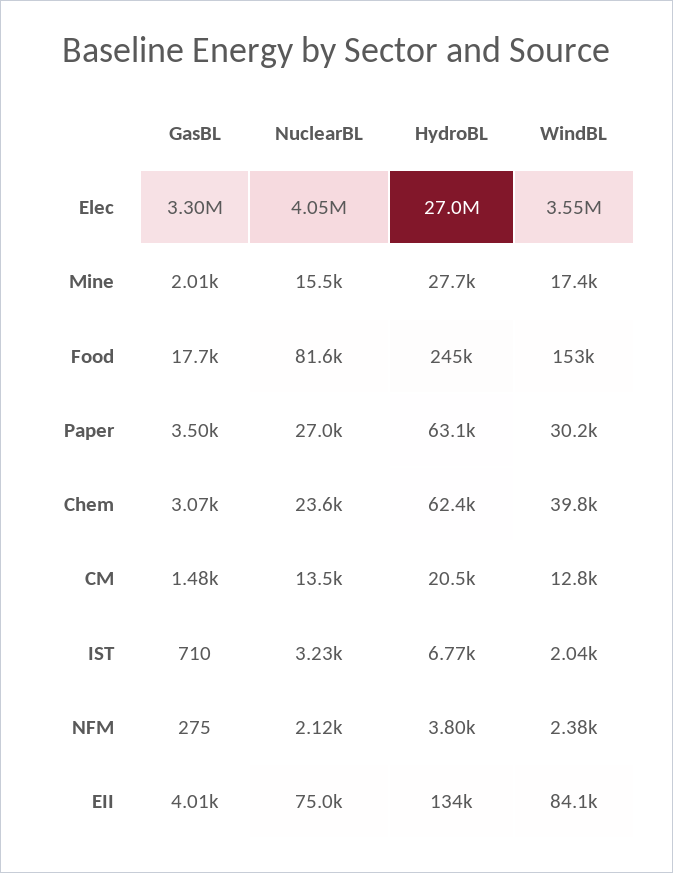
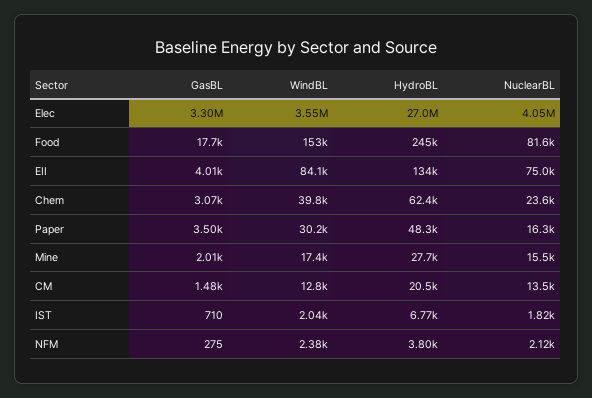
  {
    "GasBL": {
      "Elec": 3300000,
      "Mine": 2010,
      "Food": 17700,
      "Paper": 3500,
      "Chem": 3070,
      "CM": 1480,
      "IST": 710,
      "NFM": 275,
      "EII": 4010
    },
    "NuclearBL": {
      "Elec": 4050000,
      "Mine": 15500,
      "Food": 81600,
-     "Paper": 27000,
+     "Paper": 16300,
      "Chem": 23600,
      "CM": 13500,
-     "IST": 3230,
+     "IST": 1820,
      "NFM": 2120,
      "EII": 75000
    },
    "HydroBL": {
      "Elec": 27000000,
      "Mine": 27700,
      "Food": 245000,
-     "Paper": 63100,
+     "Paper": 48300,
      "Chem": 62400,
      "CM": 20500,
      "IST": 6770,
      "NFM": 3800,
      "EII": 134000
    },
    "WindBL": {
      "Elec": 3550000,
      "Mine": 17400,
      "Food": 153000,
      "Paper": 30200,
      "Chem": 39800,
      "CM": 12800,
      "IST": 2040,
      "NFM": 2380,
      "EII": 84100
    }
  }

